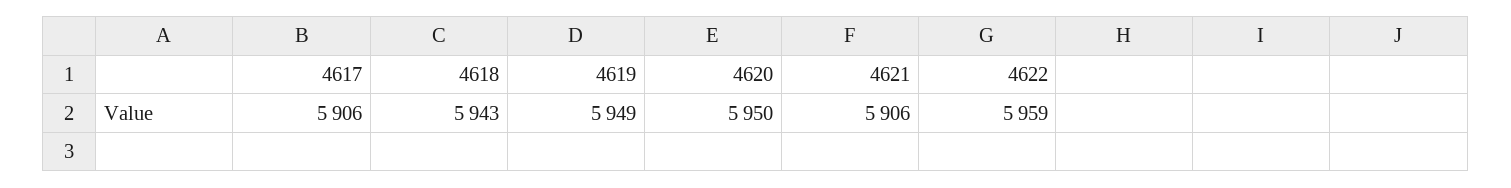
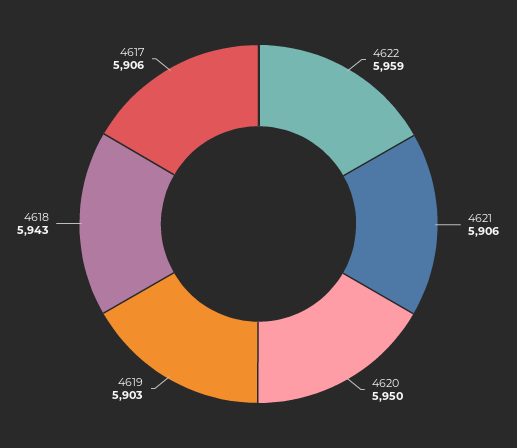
  {
    "4617": 5906,
    "4618": 5943,
-   "4619": 5949,
+   "4619": 5903,
    "4620": 5950,
    "4621": 5906,
    "4622": 5959
  }

